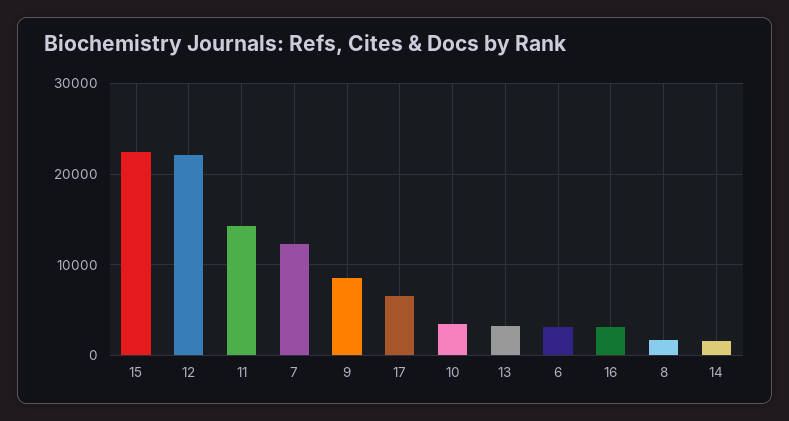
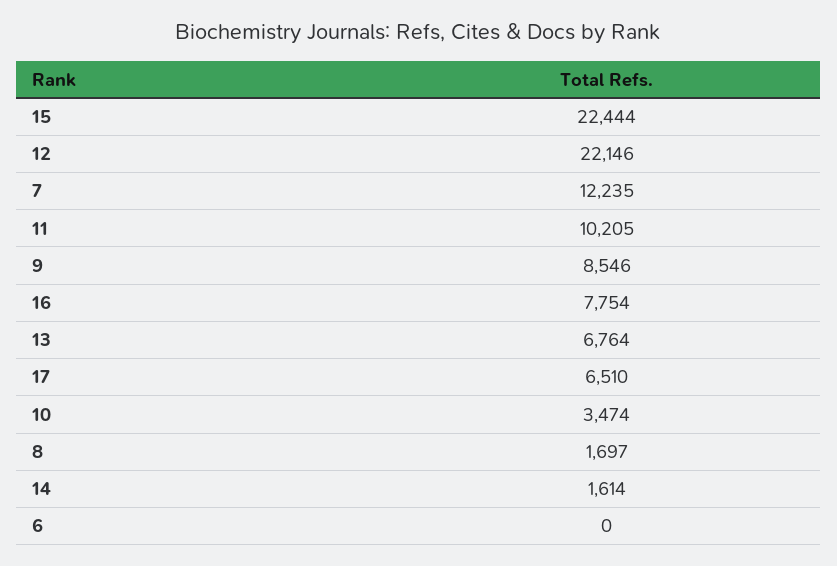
  {
    "15": 22444,
    "12": 22146,
-   "11": 14000,
+   "11": 10205,
    "7": 12235,
    "9": 8546,
    "17": 6510,
    "10": 3474,
-   "13": 3000,
+   "13": 6764,
-   "6": 3000,
+   "6": 0,
-   "16": 3000,
+   "16": 7754,
    "8": 1697,
    "14": 1614
  }

